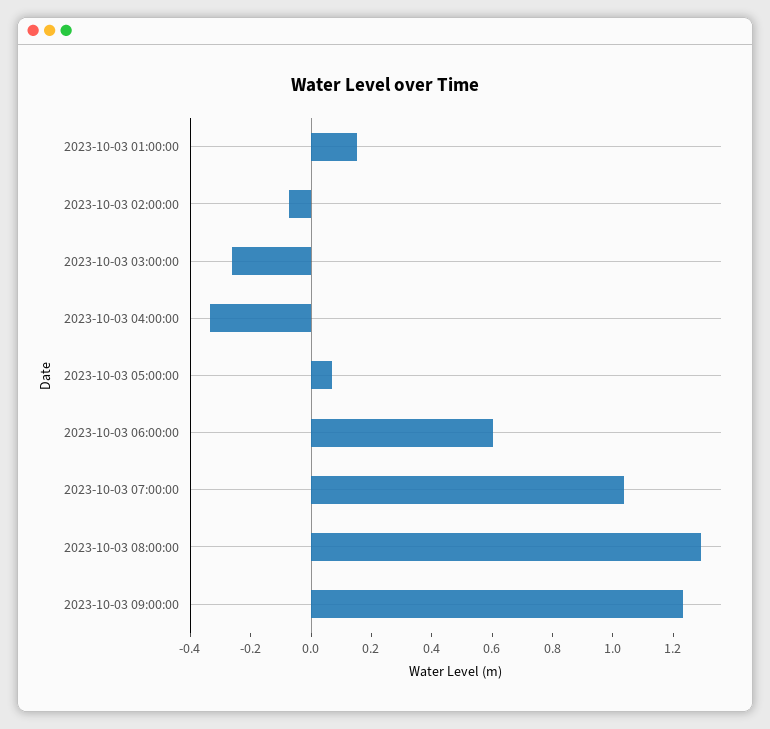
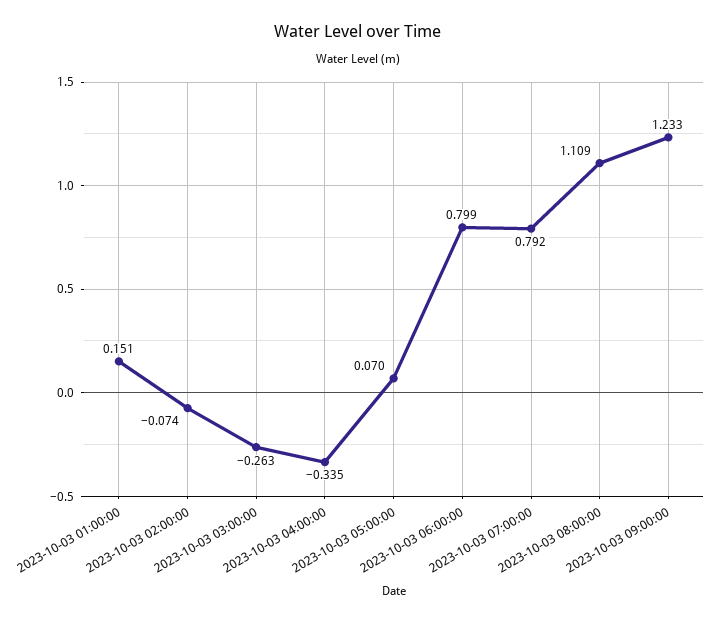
  {
    "2023-10-03 01:00:00": 0.151,
    "2023-10-03 02:00:00": -0.074,
    "2023-10-03 03:00:00": -0.263,
    "2023-10-03 04:00:00": -0.335,
    "2023-10-03 05:00:00": 0.07,
-   "2023-10-03 06:00:00": 0.6,
+   "2023-10-03 06:00:00": 0.799,
-   "2023-10-03 07:00:00": 1.05,
+   "2023-10-03 07:00:00": 0.792,
-   "2023-10-03 08:00:00": 1.3,
+   "2023-10-03 08:00:00": 1.109,
    "2023-10-03 09:00:00": 1.233
  }

